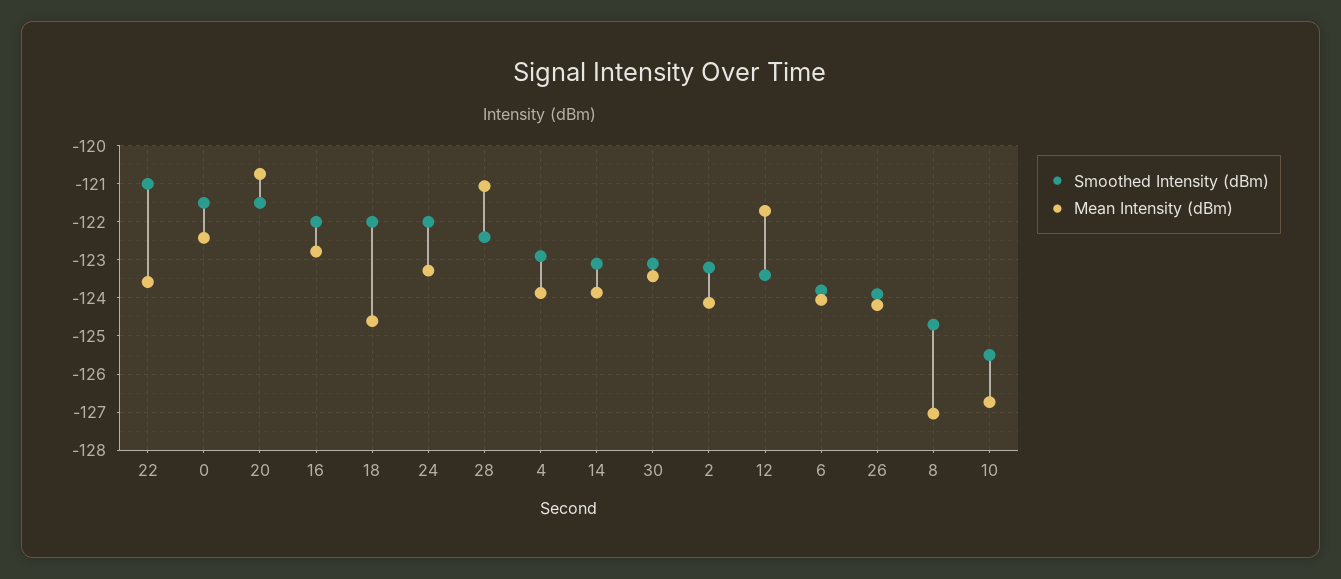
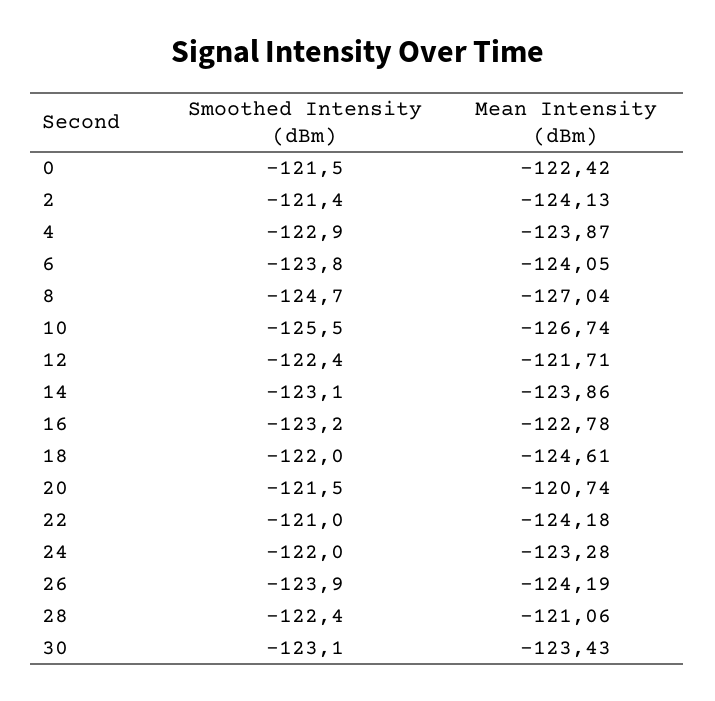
  {
    "Smoothed Intensity (dBm)": {
      "22": -121,
      "0": -121.5,
      "20": -121.5,
-     "16": -122,
+     "16": -123.2,
      "18": -122,
      "24": -122,
      "28": -122.4,
      "4": -122.9,
      "14": -123.1,
      "30": -123.1,
-     "2": -123.2,
+     "2": -121.4,
-     "12": -123.4,
+     "12": -122.4,
      "6": -123.8,
      "26": -123.9,
      "8": -124.7,
      "10": -125.5
    },
    "Mean Intensity (dBm)": {
-     "22": -123.6,
+     "22": -124.18,
      "0": -122.42,
      "20": -120.74,
      "16": -122.78,
      "18": -124.61,
      "24": -123.28,
      "28": -121.06,
      "4": -123.87,
      "14": -123.86,
      "30": -123.43,
      "2": -124.13,
      "12": -121.71,
      "6": -124.05,
      "26": -124.19,
      "8": -127.04,
      "10": -126.74
    }
  }

